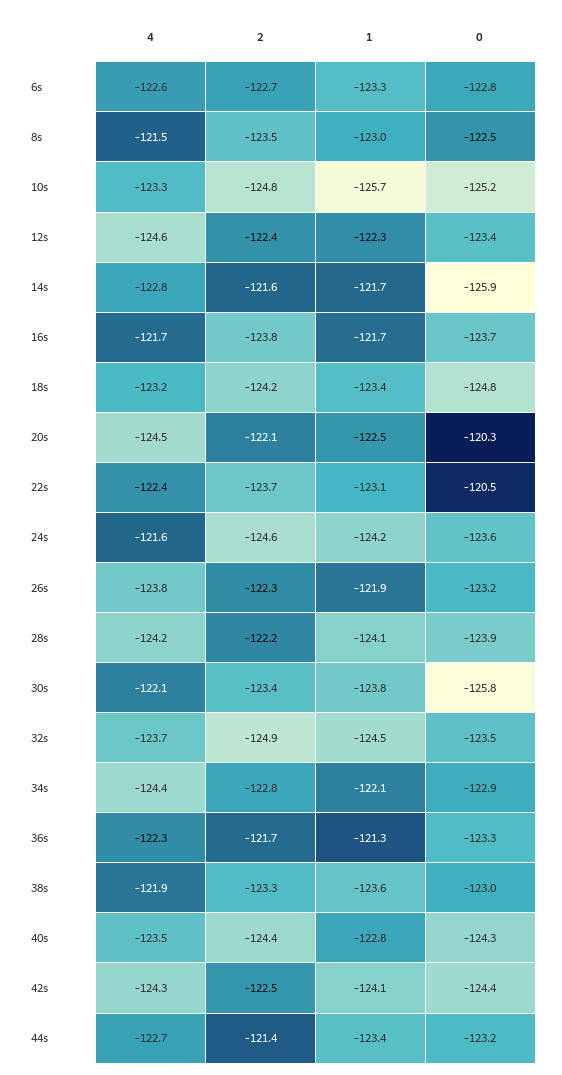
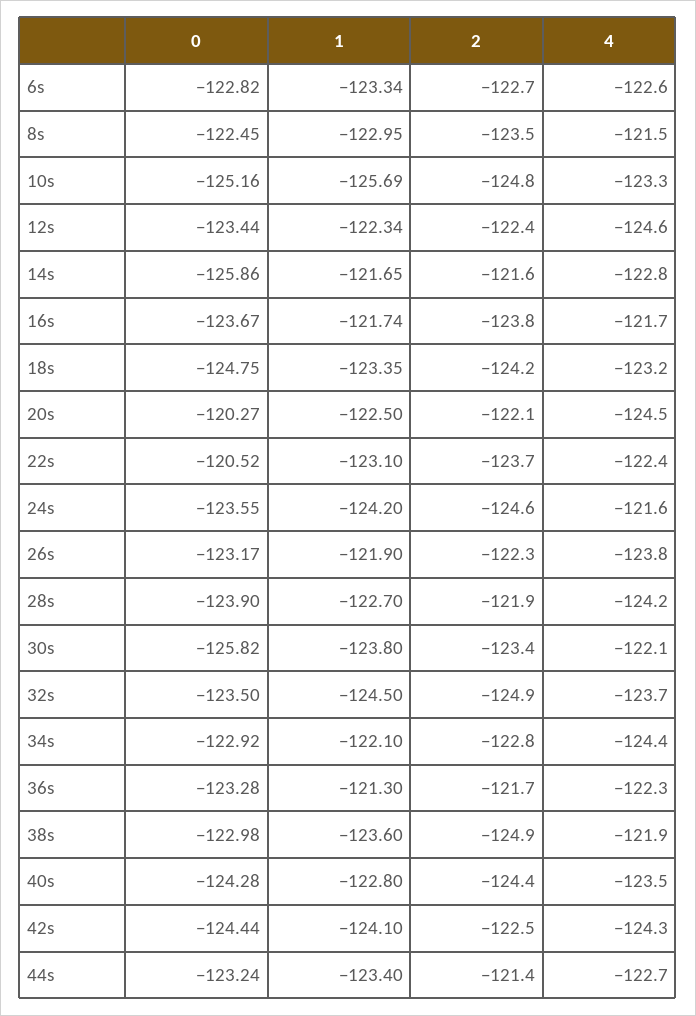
  {
    "4": {
      "6s": -122.6,
      "8s": -121.5,
      "10s": -123.3,
      "12s": -124.6,
      "14s": -122.8,
      "16s": -121.7,
      "18s": -123.2,
      "20s": -124.5,
      "22s": -122.4,
      "24s": -121.6,
      "26s": -123.8,
      "28s": -124.2,
      "30s": -122.1,
      "32s": -123.7,
      "34s": -124.4,
      "36s": -122.3,
      "38s": -121.9,
      "40s": -123.5,
      "42s": -124.3,
      "44s": -122.7
    },
    "2": {
      "6s": -122.7,
      "8s": -123.5,
      "10s": -124.8,
      "12s": -122.4,
      "14s": -121.6,
      "16s": -123.8,
      "18s": -124.2,
      "20s": -122.1,
      "22s": -123.7,
      "24s": -124.6,
      "26s": -122.3,
-     "28s": -122.2,
+     "28s": -121.9,
      "30s": -123.4,
      "32s": -124.9,
      "34s": -122.8,
      "36s": -121.7,
-     "38s": -123.3,
+     "38s": -124.9,
      "40s": -124.4,
      "42s": -122.5,
      "44s": -121.4
    },
    "1": {
      "6s": -123.34,
      "8s": -122.95,
      "10s": -125.69,
      "12s": -122.34,
      "14s": -121.65,
      "16s": -121.74,
      "18s": -123.35,
      "20s": -122.5,
      "22s": -123.1,
      "24s": -124.2,
      "26s": -121.9,
-     "28s": -124.1,
+     "28s": -122.7,
      "30s": -123.8,
      "32s": -124.5,
      "34s": -122.1,
      "36s": -121.3,
      "38s": -123.6,
      "40s": -122.8,
      "42s": -124.1,
      "44s": -123.4
    },
    "0": {
      "6s": -122.82,
      "8s": -122.45,
      "10s": -125.16,
      "12s": -123.44,
      "14s": -125.86,
      "16s": -123.67,
      "18s": -124.75,
      "20s": -120.27,
      "22s": -120.52,
      "24s": -123.55,
      "26s": -123.17,
      "28s": -123.9,
      "30s": -125.82,
      "32s": -123.5,
      "34s": -122.92,
      "36s": -123.28,
      "38s": -122.98,
      "40s": -124.28,
      "42s": -124.44,
      "44s": -123.24
    }
  }

